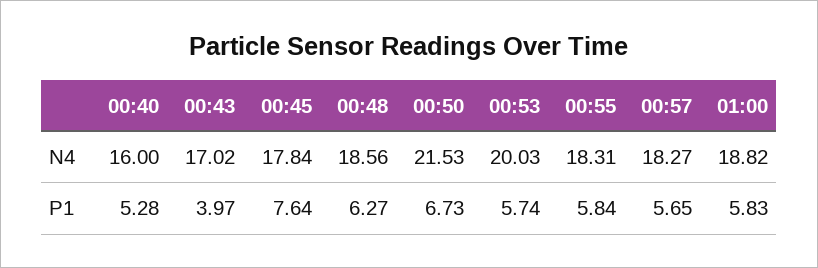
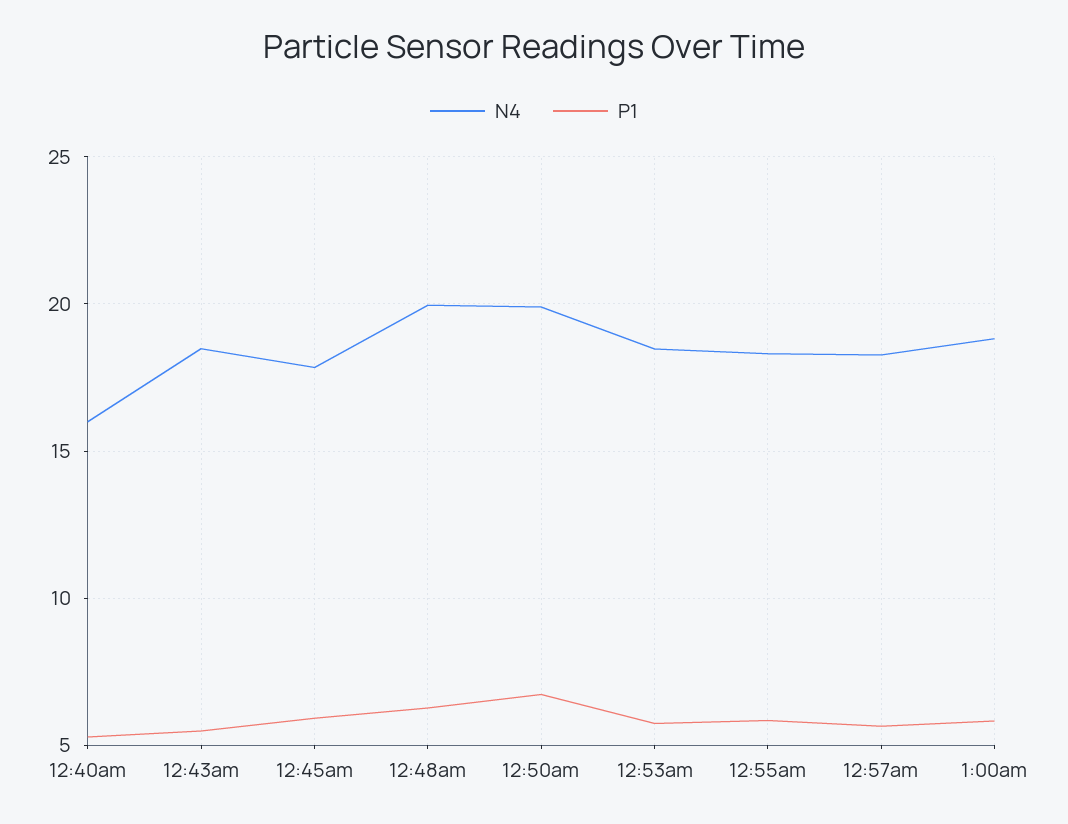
  {
    "N4": {
      "00:40": 16,
-     "00:43": 17.02,
+     "00:43": 18.5,
      "00:45": 17.84,
-     "00:48": 18.56,
+     "00:48": 20,
-     "00:50": 21.53,
+     "00:50": 20,
-     "00:53": 20.03,
+     "00:53": 18.5,
      "00:55": 18.31,
      "00:57": 18.27,
      "01:00": 18.82
    },
    "P1": {
      "00:40": 5.28,
-     "00:43": 3.97,
+     "00:43": 5.5,
-     "00:45": 7.64,
+     "00:45": 6,
      "00:48": 6.27,
      "00:50": 6.73,
      "00:53": 5.74,
      "00:55": 5.84,
      "00:57": 5.65,
      "01:00": 5.83
    }
  }

